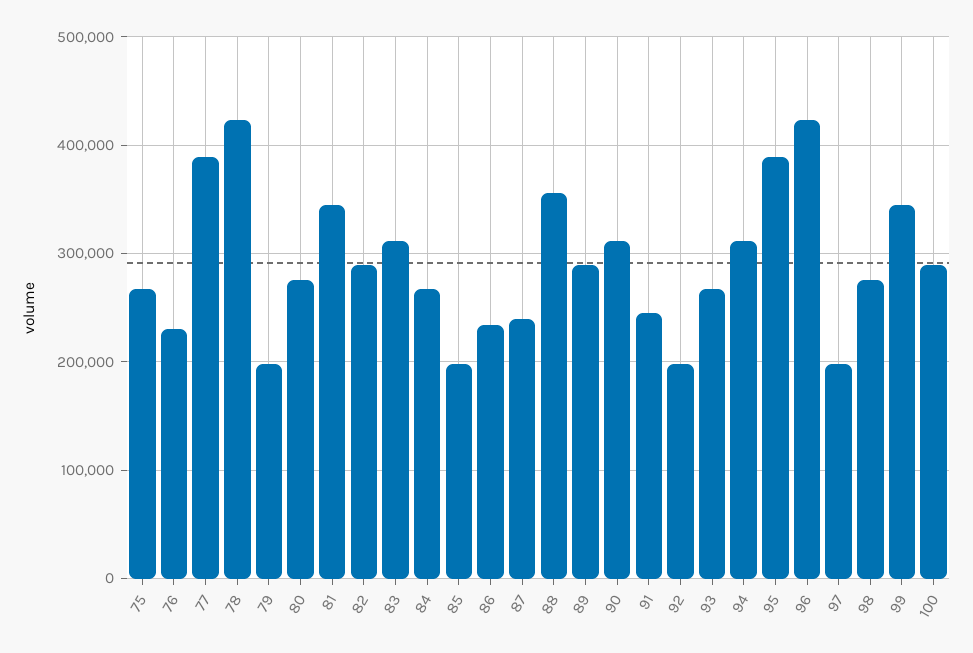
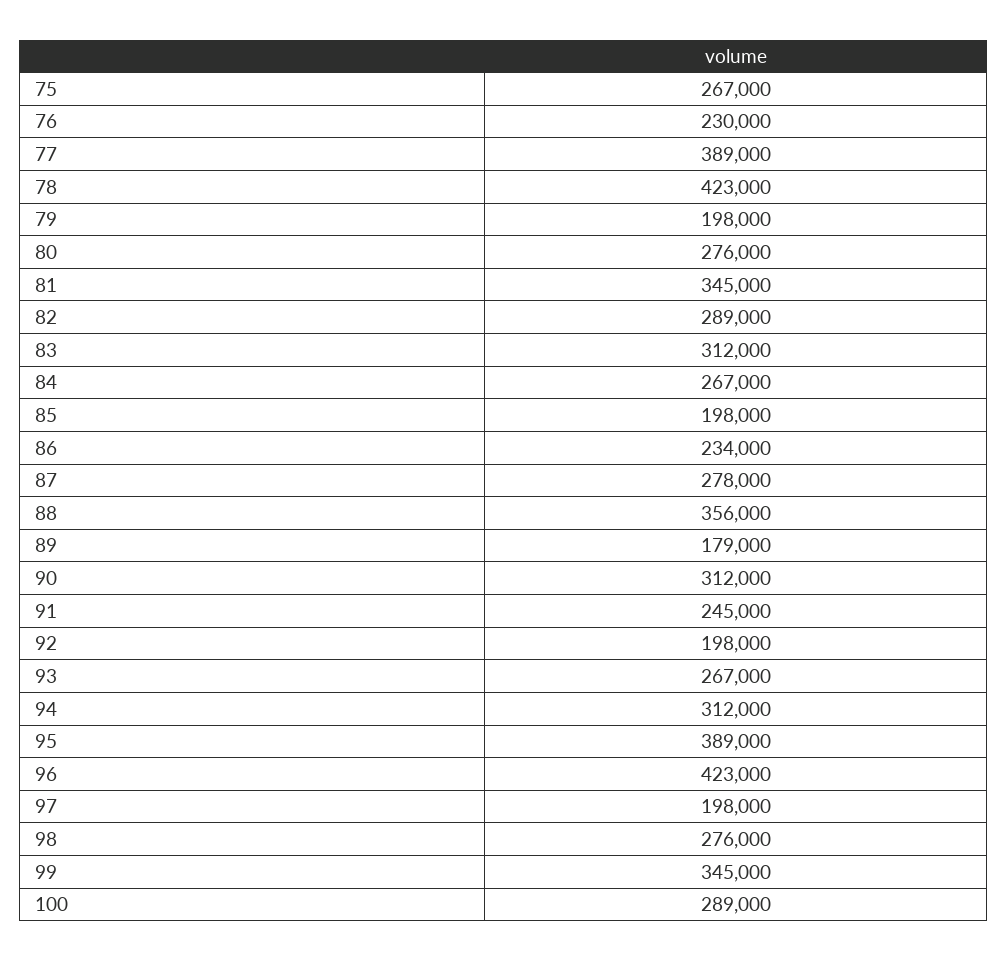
  {
    "75": 267000,
    "76": 230000,
    "77": 389000,
    "78": 423000,
    "79": 198000,
    "80": 276000,
    "81": 345000,
    "82": 289000,
    "83": 312000,
    "84": 267000,
    "85": 198000,
    "86": 234000,
-   "87": 240000,
+   "87": 278000,
    "88": 356000,
-   "89": 290000,
+   "89": 179000,
    "90": 312000,
    "91": 245000,
    "92": 198000,
    "93": 267000,
    "94": 312000,
    "95": 389000,
    "96": 423000,
    "97": 198000,
    "98": 276000,
    "99": 345000,
    "100": 289000
  }

